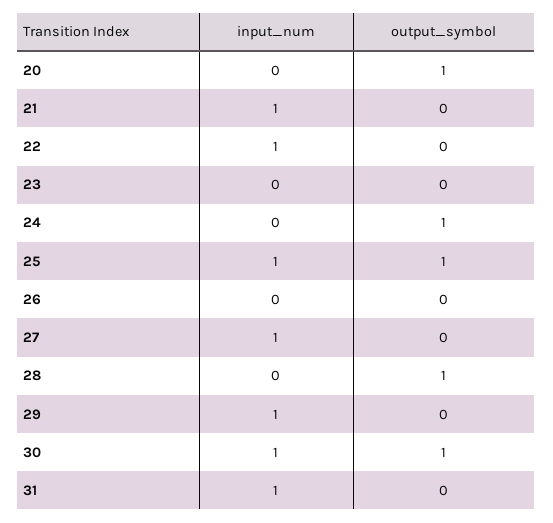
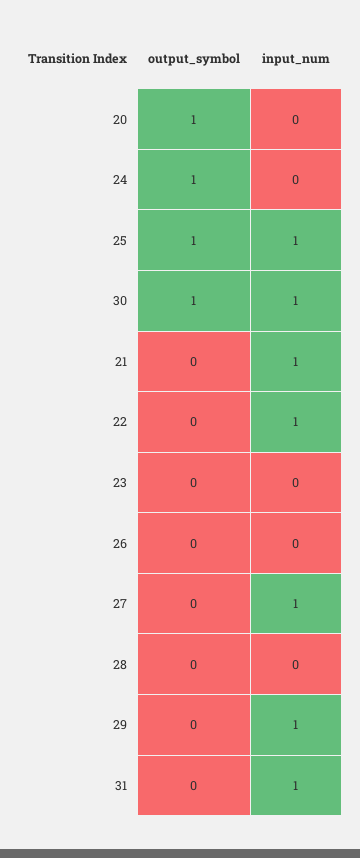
  {
    "input_num": {
      "20": 0,
      "21": 1,
      "22": 1,
      "23": 0,
      "24": 0,
      "25": 1,
      "26": 0,
      "27": 1,
      "28": 0,
      "29": 1,
      "30": 1,
      "31": 1
    },
    "output_symbol": {
      "20": 1,
      "21": 0,
      "22": 0,
      "23": 0,
      "24": 1,
      "25": 1,
      "26": 0,
      "27": 0,
-     "28": 1,
+     "28": 0,
      "29": 0,
      "30": 1,
      "31": 0
    }
  }

